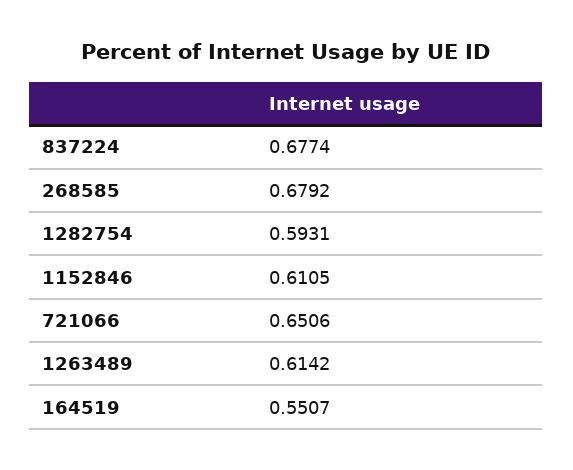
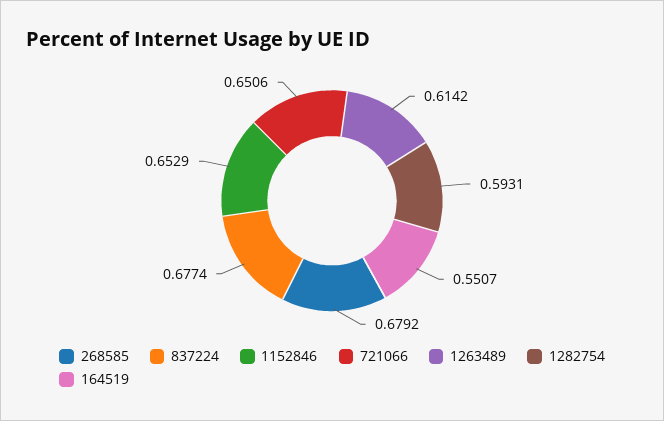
  {
    "837224": 0.6774,
    "268585": 0.6792,
    "1282754": 0.5931,
-   "1152846": 0.6105,
+   "1152846": 0.6529,
    "721066": 0.6506,
    "1263489": 0.6142,
    "164519": 0.5507
  }

